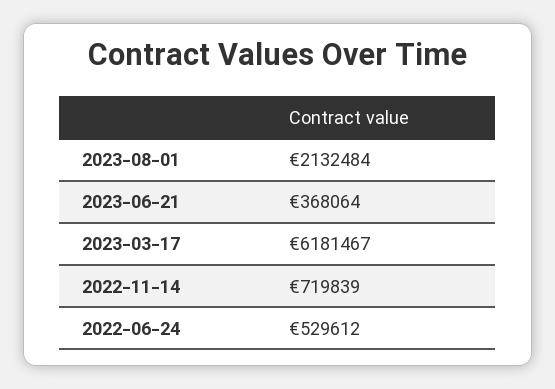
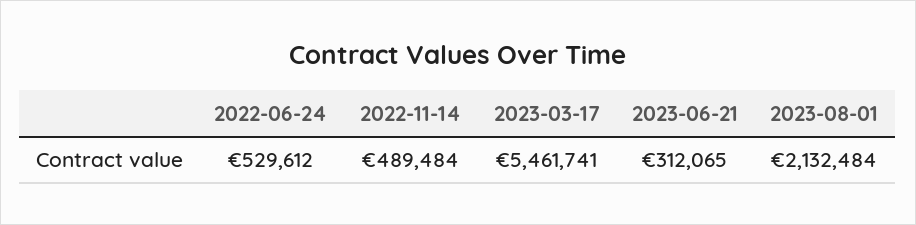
  {
    "2023-08-01": 2132484,
-   "2023-06-21": 368064,
+   "2023-06-21": 312065,
-   "2023-03-17": 6181467,
+   "2023-03-17": 5461741,
-   "2022-11-14": 719839,
+   "2022-11-14": 489484,
    "2022-06-24": 529612
  }

